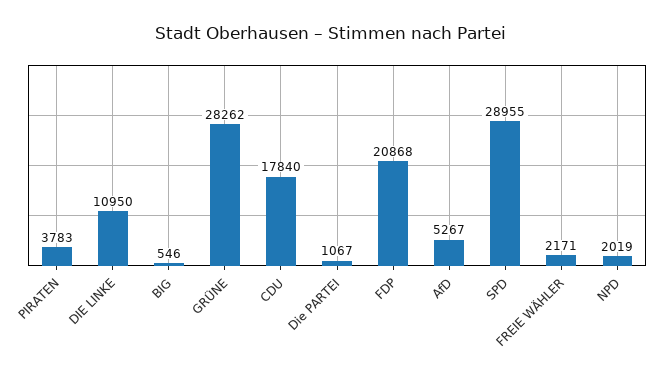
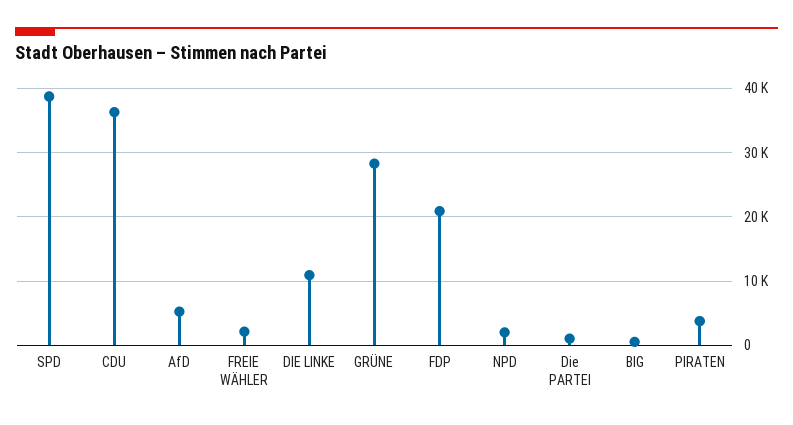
  {
    "PIRATEN": 3783,
    "DIE LINKE": 10950,
    "BIG": 546,
    "GRÜNE": 28262,
-   "CDU": 17840,
+   "CDU": 36000,
    "Die PARTEI": 1067,
    "FDP": 20868,
    "AfD": 5267,
-   "SPD": 28955,
+   "SPD": 39000,
    "FREIE WÄHLER": 2171,
    "NPD": 2019
  }

